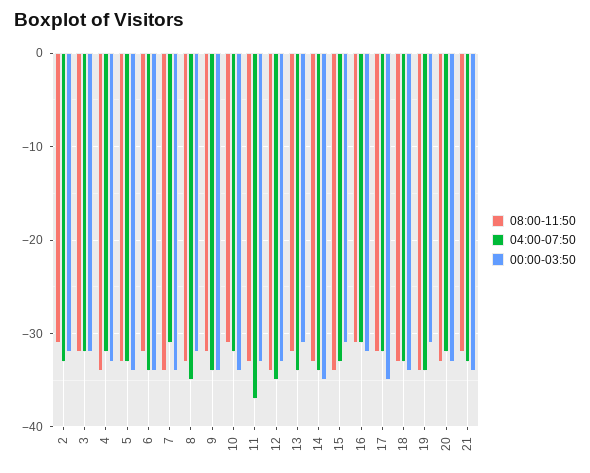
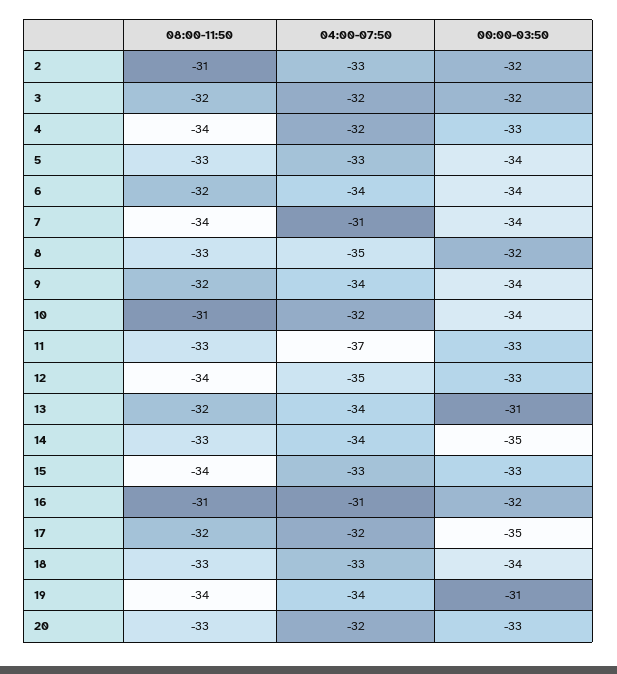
  {
    "08:00-11:50": {
      "2": -31,
      "3": -32,
      "4": -34,
      "5": -33,
      "6": -32,
      "7": -34,
      "8": -33,
      "9": -32,
      "10": -31,
      "11": -33,
      "12": -34,
      "13": -32,
      "14": -33,
      "15": -34,
      "16": -31,
      "17": -32,
      "18": -33,
      "19": -34,
-     "20": -33,
+     "20": -33
-     "21": -32
    },
    "04:00-07:50": {
      "2": -33,
      "3": -32,
      "4": -32,
      "5": -33,
      "6": -34,
      "7": -31,
      "8": -35,
      "9": -34,
      "10": -32,
      "11": -37,
      "12": -35,
      "13": -34,
      "14": -34,
      "15": -33,
      "16": -31,
      "17": -32,
      "18": -33,
      "19": -34,
-     "20": -32,
+     "20": -32
-     "21": -33
    },
    "00:00-03:50": {
      "2": -32,
      "3": -32,
      "4": -33,
      "5": -34,
      "6": -34,
      "7": -34,
      "8": -32,
      "9": -34,
      "10": -34,
      "11": -33,
      "12": -33,
      "13": -31,
      "14": -35,
-     "15": -31,
+     "15": -33,
      "16": -32,
      "17": -35,
      "18": -34,
      "19": -31,
-     "20": -33,
+     "20": -33
-     "21": -34
    }
  }

